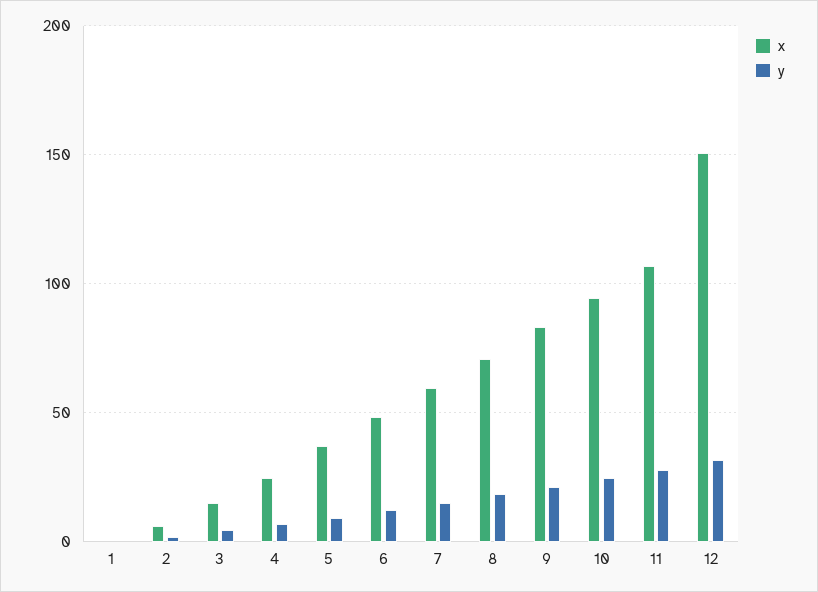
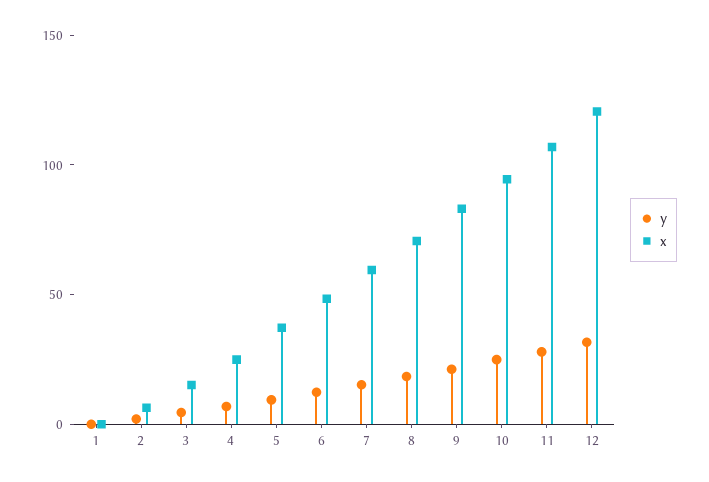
  {
    "x": {
      "1": 0,
      "2": 5,
      "3": 15,
      "4": 25,
      "5": 35,
      "6": 50,
      "7": 60,
      "8": 70,
      "9": 85,
      "10": 95,
      "11": 105,
-     "12": 150
+     "12": 120
    },
    "y": {
      "1": 0,
      "2": 0,
      "3": 5,
      "4": 5,
      "5": 10,
      "6": 10,
      "7": 15,
      "8": 20,
      "9": 20,
      "10": 25,
      "11": 30,
      "12": 30
    }
  }

